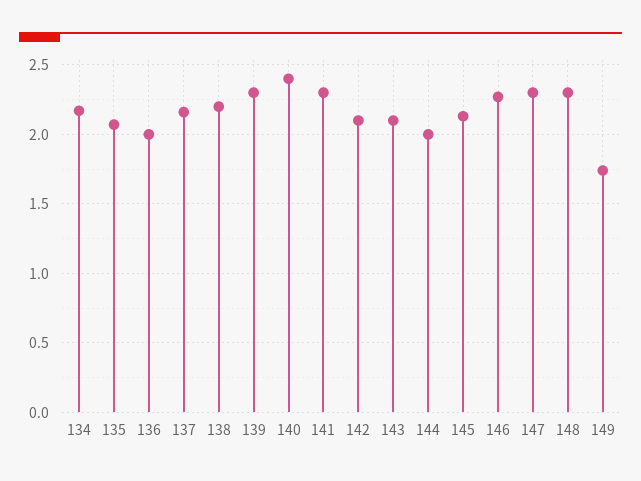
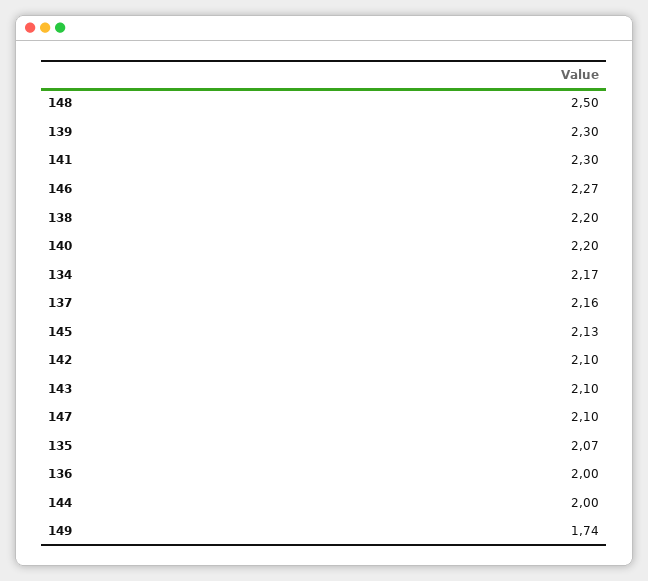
  {
    "134": 2.17,
    "135": 2.07,
    "136": 2,
    "137": 2.16,
    "138": 2.2,
    "139": 2.3,
-   "140": 2.4,
+   "140": 2.2,
    "141": 2.3,
    "142": 2.1,
    "143": 2.1,
    "144": 2,
    "145": 2.13,
    "146": 2.27,
-   "147": 2.3,
+   "147": 2.1,
-   "148": 2.3,
+   "148": 2.5,
    "149": 1.74
  }

